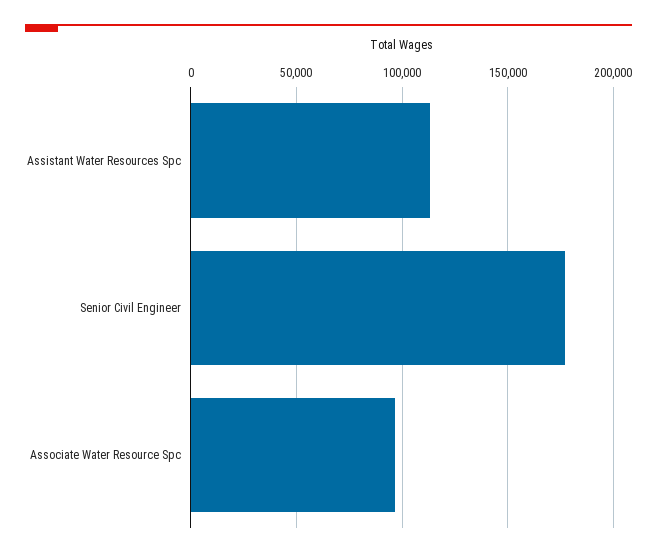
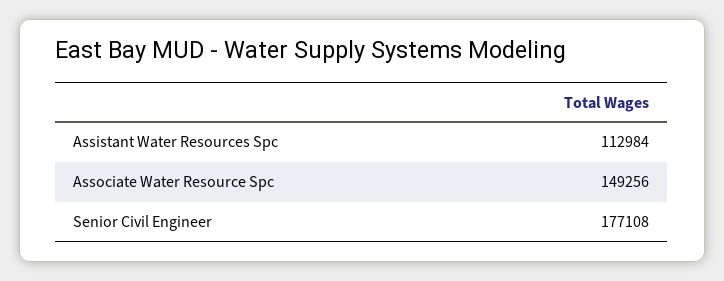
  {
    "Assistant Water Resources Spc": 112984,
    "Senior Civil Engineer": 177108,
-   "Associate Water Resource Spc": 95000
+   "Associate Water Resource Spc": 149256
  }

